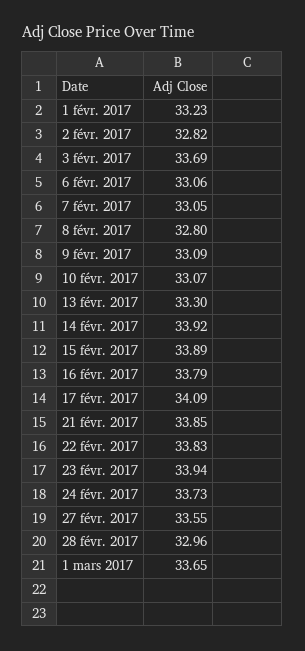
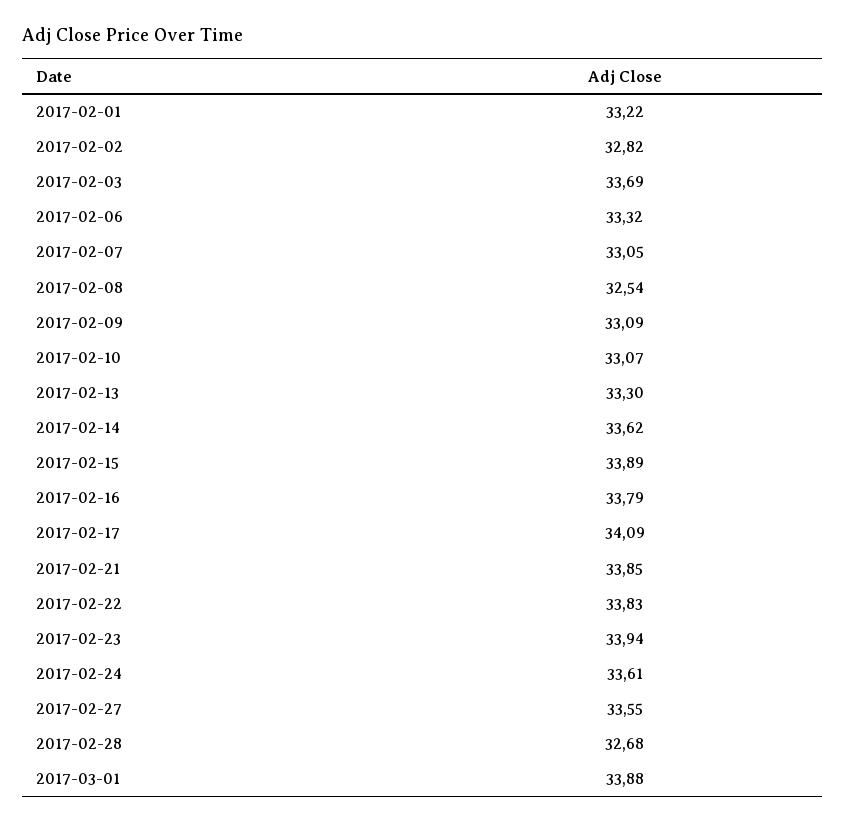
  {
-   "1 févr. 2017": 33.23,
+   "1 févr. 2017": 33.22,
    "2 févr. 2017": 32.82,
    "3 févr. 2017": 33.69,
-   "6 févr. 2017": 33.06,
+   "6 févr. 2017": 33.32,
    "7 févr. 2017": 33.05,
-   "8 févr. 2017": 32.8,
+   "8 févr. 2017": 32.54,
    "9 févr. 2017": 33.09,
    "10 févr. 2017": 33.07,
    "13 févr. 2017": 33.3,
-   "14 févr. 2017": 33.92,
+   "14 févr. 2017": 33.62,
    "15 févr. 2017": 33.89,
    "16 févr. 2017": 33.79,
    "17 févr. 2017": 34.09,
    "21 févr. 2017": 33.85,
    "22 févr. 2017": 33.83,
    "23 févr. 2017": 33.94,
-   "24 févr. 2017": 33.73,
+   "24 févr. 2017": 33.61,
    "27 févr. 2017": 33.55,
-   "28 févr. 2017": 32.96,
+   "28 févr. 2017": 32.68,
-   "1 mars 2017": 33.65
+   "1 mars 2017": 33.88
  }

